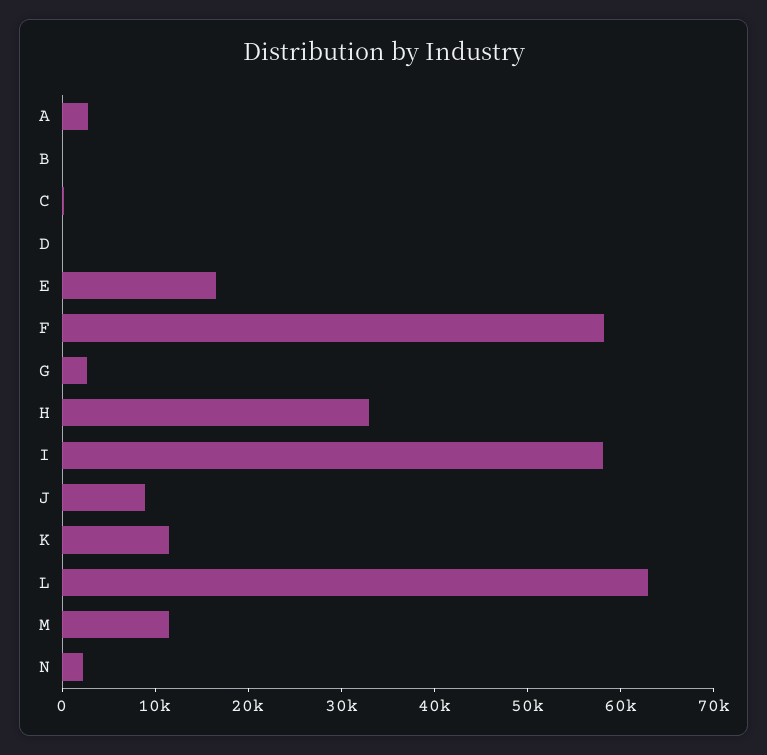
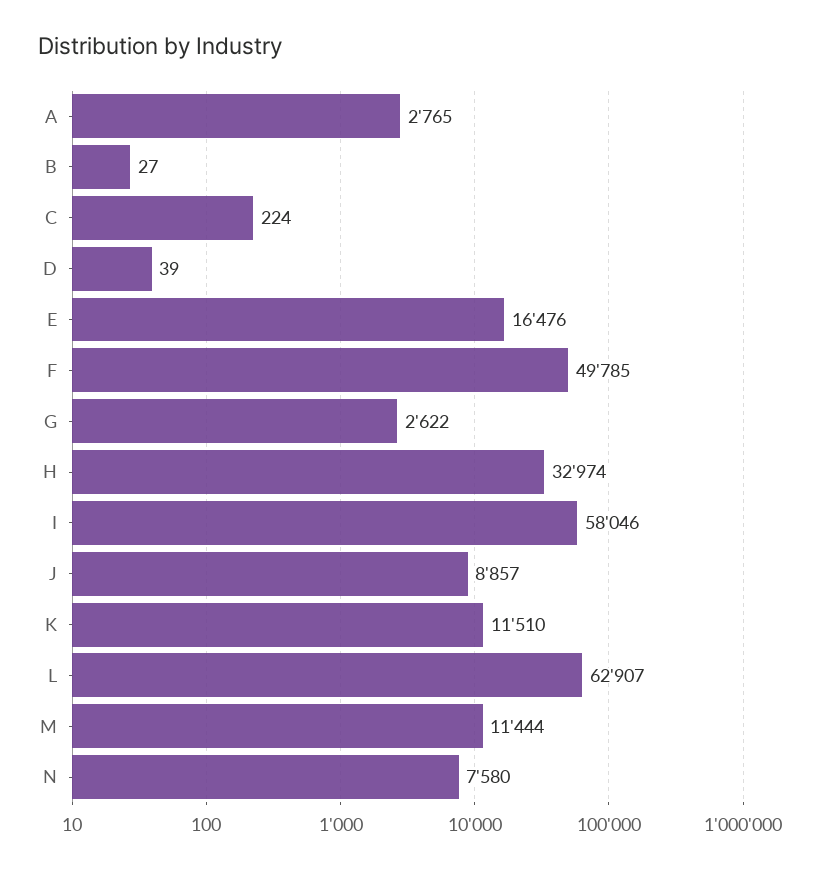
  {
    "A": 2765,
    "B": 27,
    "C": 224,
    "D": 39,
    "E": 16476,
-   "F": 58000,
+   "F": 49785,
    "G": 2622,
    "H": 32974,
    "I": 58046,
    "J": 8857,
    "K": 11510,
    "L": 62907,
    "M": 11444,
-   "N": 2000
+   "N": 7580
  }

